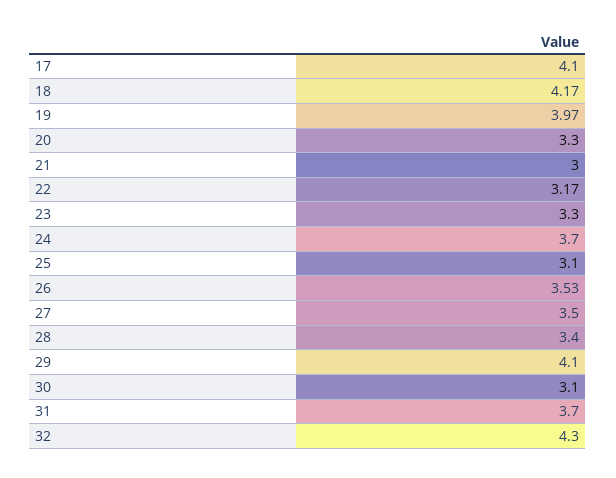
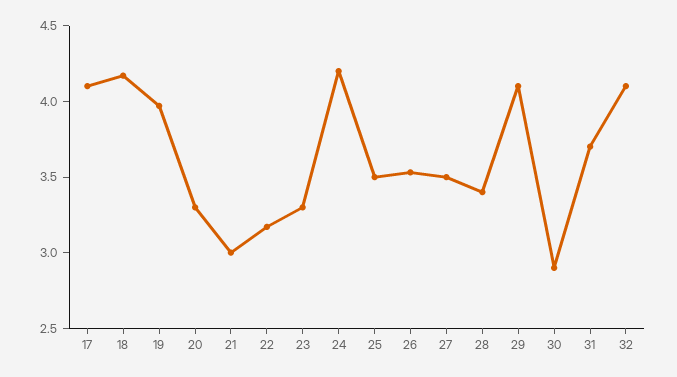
  {
    "17": 4.1,
    "18": 4.17,
    "19": 3.97,
    "20": 3.3,
    "21": 3,
    "22": 3.17,
    "23": 3.3,
-   "24": 3.7,
+   "24": 4.2,
-   "25": 3.1,
+   "25": 3.5,
    "26": 3.53,
    "27": 3.5,
    "28": 3.4,
    "29": 4.1,
-   "30": 3.1,
+   "30": 2.9,
    "31": 3.7,
-   "32": 4.3
+   "32": 4.1
  }

